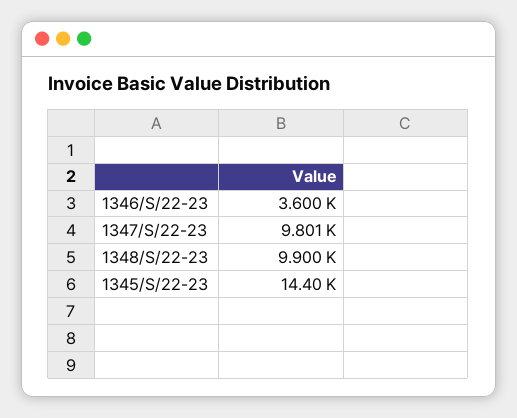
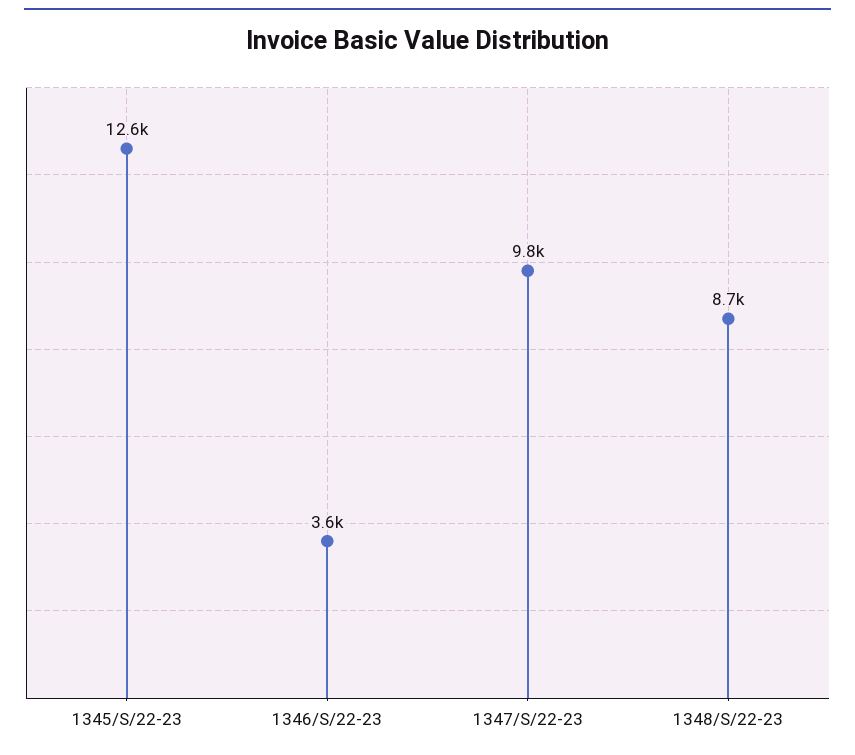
  {
    "1346/S/22-23": 3600,
    "1347/S/22-23": 9801,
-   "1348/S/22-23": 9900,
+   "1348/S/22-23": 8700,
-   "1345/S/22-23": 14400
+   "1345/S/22-23": 12600
  }

